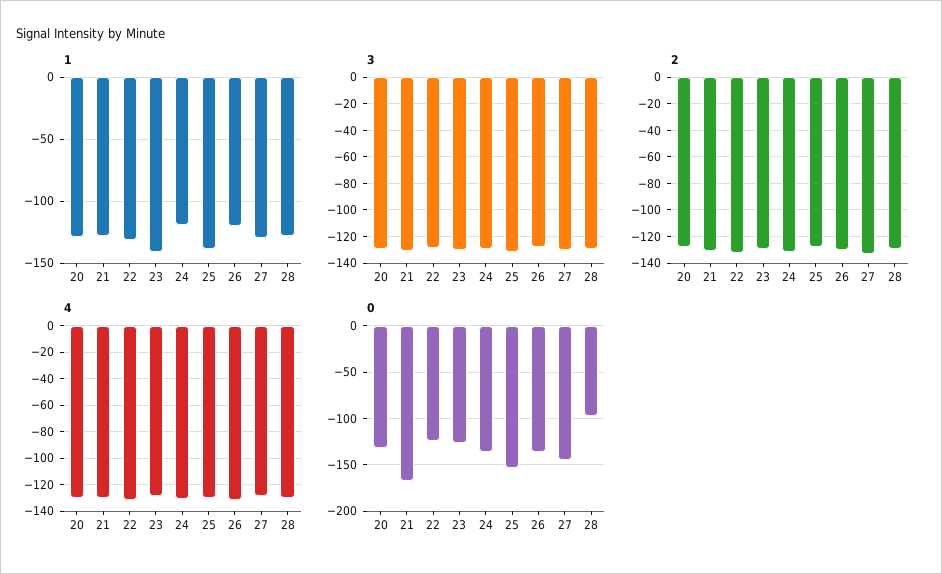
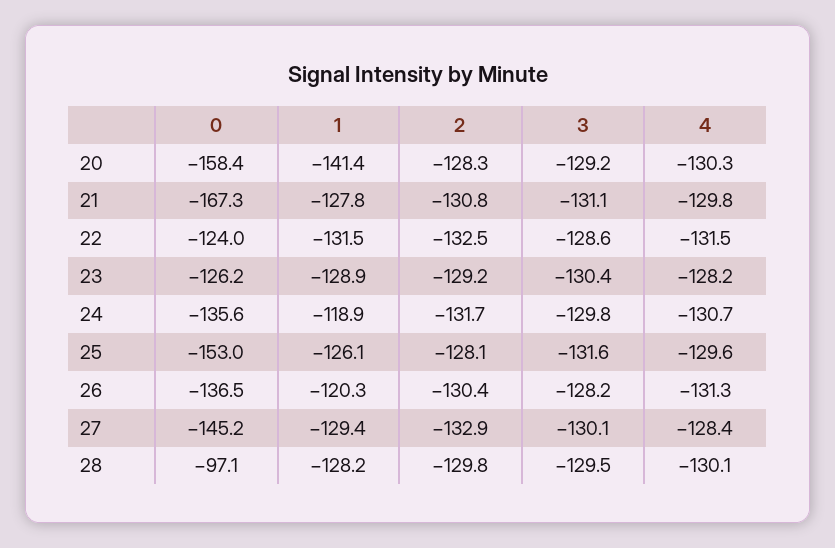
  {
    "1": {
-     "20": -130,
+     "20": -141.4,
      "21": -127.8,
      "22": -131.5,
-     "23": -140,
+     "23": -128.9,
      "24": -118.9,
-     "25": -140,
+     "25": -126.1,
      "26": -120.3,
      "27": -129.4,
      "28": -128.2
    },
    "3": {
      "20": -129.2,
      "21": -131.1,
      "22": -128.6,
      "23": -130.4,
      "24": -129.8,
      "25": -131.6,
      "26": -128.2,
      "27": -130.1,
      "28": -129.5
    },
    "2": {
      "20": -128.3,
      "21": -130.8,
      "22": -132.5,
      "23": -129.2,
      "24": -131.7,
      "25": -128.1,
      "26": -130.4,
      "27": -132.9,
      "28": -129.8
    },
    "4": {
      "20": -130.3,
      "21": -129.8,
      "22": -131.5,
      "23": -128.2,
      "24": -130.7,
      "25": -129.6,
      "26": -131.3,
      "27": -128.4,
      "28": -130.1
    },
    "0": {
-     "20": -130,
+     "20": -158.4,
      "21": -167.3,
      "22": -124,
      "23": -126.2,
      "24": -135.6,
      "25": -153,
      "26": -136.5,
      "27": -145.2,
      "28": -97.1
    }
  }

